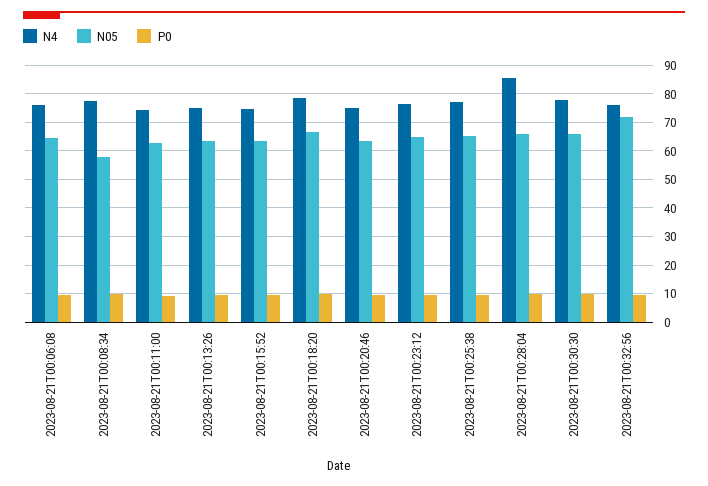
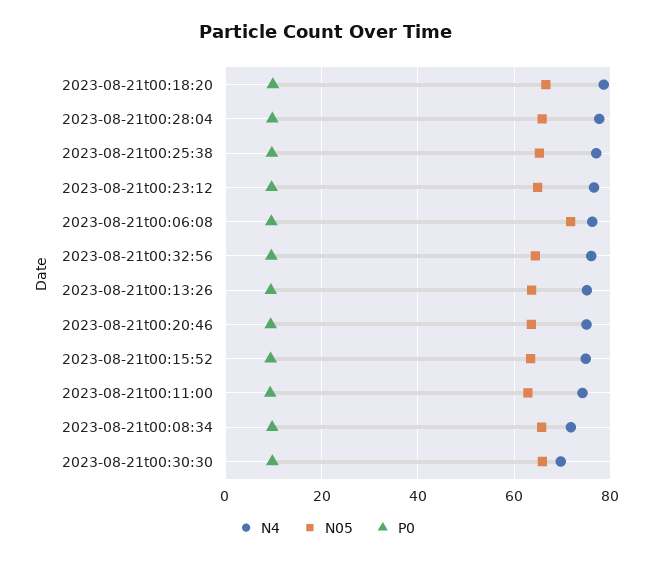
  {
    "N4": {
      "2023-08-21T00:06:08": 76,
-     "2023-08-21T00:08:34": 77.5,
+     "2023-08-21T00:08:34": 72,
      "2023-08-21T00:11:00": 74,
      "2023-08-21T00:13:26": 76,
      "2023-08-21T00:15:52": 74,
      "2023-08-21T00:18:20": 78,
      "2023-08-21T00:20:46": 76,
      "2023-08-21T00:23:12": 76,
      "2023-08-21T00:25:38": 78,
-     "2023-08-21T00:28:04": 85,
+     "2023-08-21T00:28:04": 78,
-     "2023-08-21T00:30:30": 77.5,
+     "2023-08-21T00:30:30": 70,
      "2023-08-21T00:32:56": 76
    },
    "N05": {
-     "2023-08-21T00:06:08": 65,
+     "2023-08-21T00:06:08": 72,
-     "2023-08-21T00:08:34": 57.5,
+     "2023-08-21T00:08:34": 66,
      "2023-08-21T00:11:00": 62,
      "2023-08-21T00:13:26": 64,
      "2023-08-21T00:15:52": 64,
      "2023-08-21T00:18:20": 66,
      "2023-08-21T00:20:46": 64,
      "2023-08-21T00:23:12": 64,
      "2023-08-21T00:25:38": 66,
      "2023-08-21T00:28:04": 66,
      "2023-08-21T00:30:30": 66,
-     "2023-08-21T00:32:56": 72.5
+     "2023-08-21T00:32:56": 64
    },
    "P0": {
      "2023-08-21T00:06:08": 10,
      "2023-08-21T00:08:34": 10,
      "2023-08-21T00:11:00": 10,
      "2023-08-21T00:13:26": 10,
      "2023-08-21T00:15:52": 10,
      "2023-08-21T00:18:20": 10,
      "2023-08-21T00:20:46": 10,
      "2023-08-21T00:23:12": 10,
      "2023-08-21T00:25:38": 10,
      "2023-08-21T00:28:04": 10,
      "2023-08-21T00:30:30": 10,
      "2023-08-21T00:32:56": 10
    }
  }

